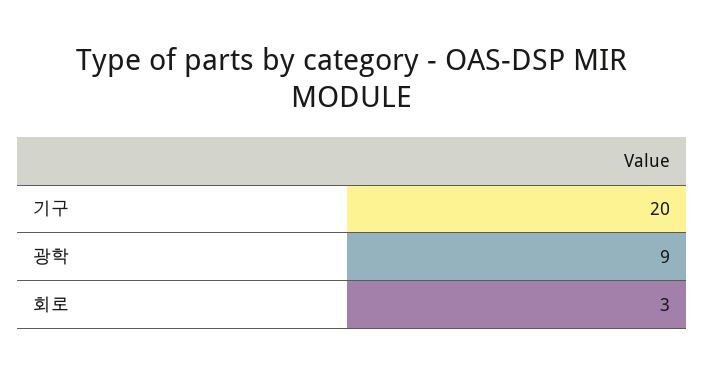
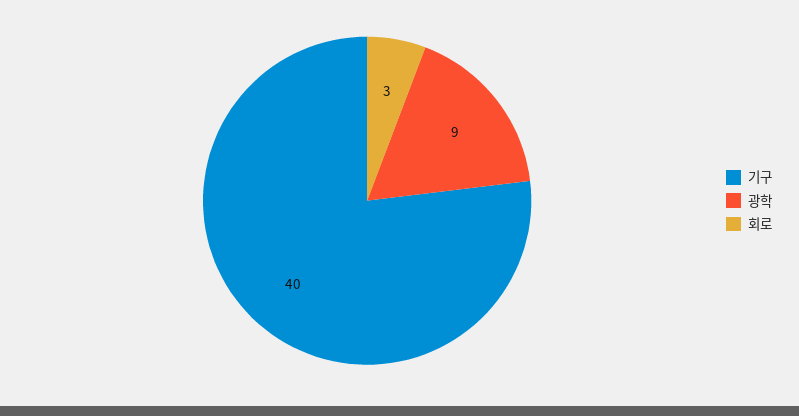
  {
-   "기구": 20,
+   "기구": 40,
    "광학": 9,
    "회로": 3
  }

